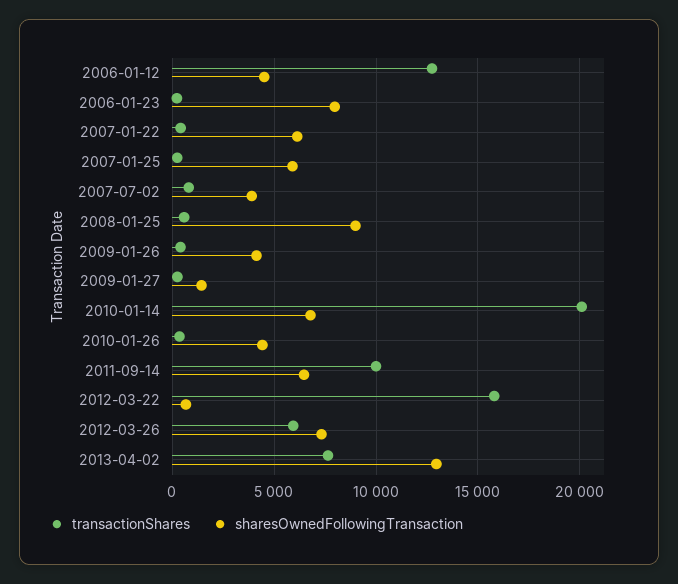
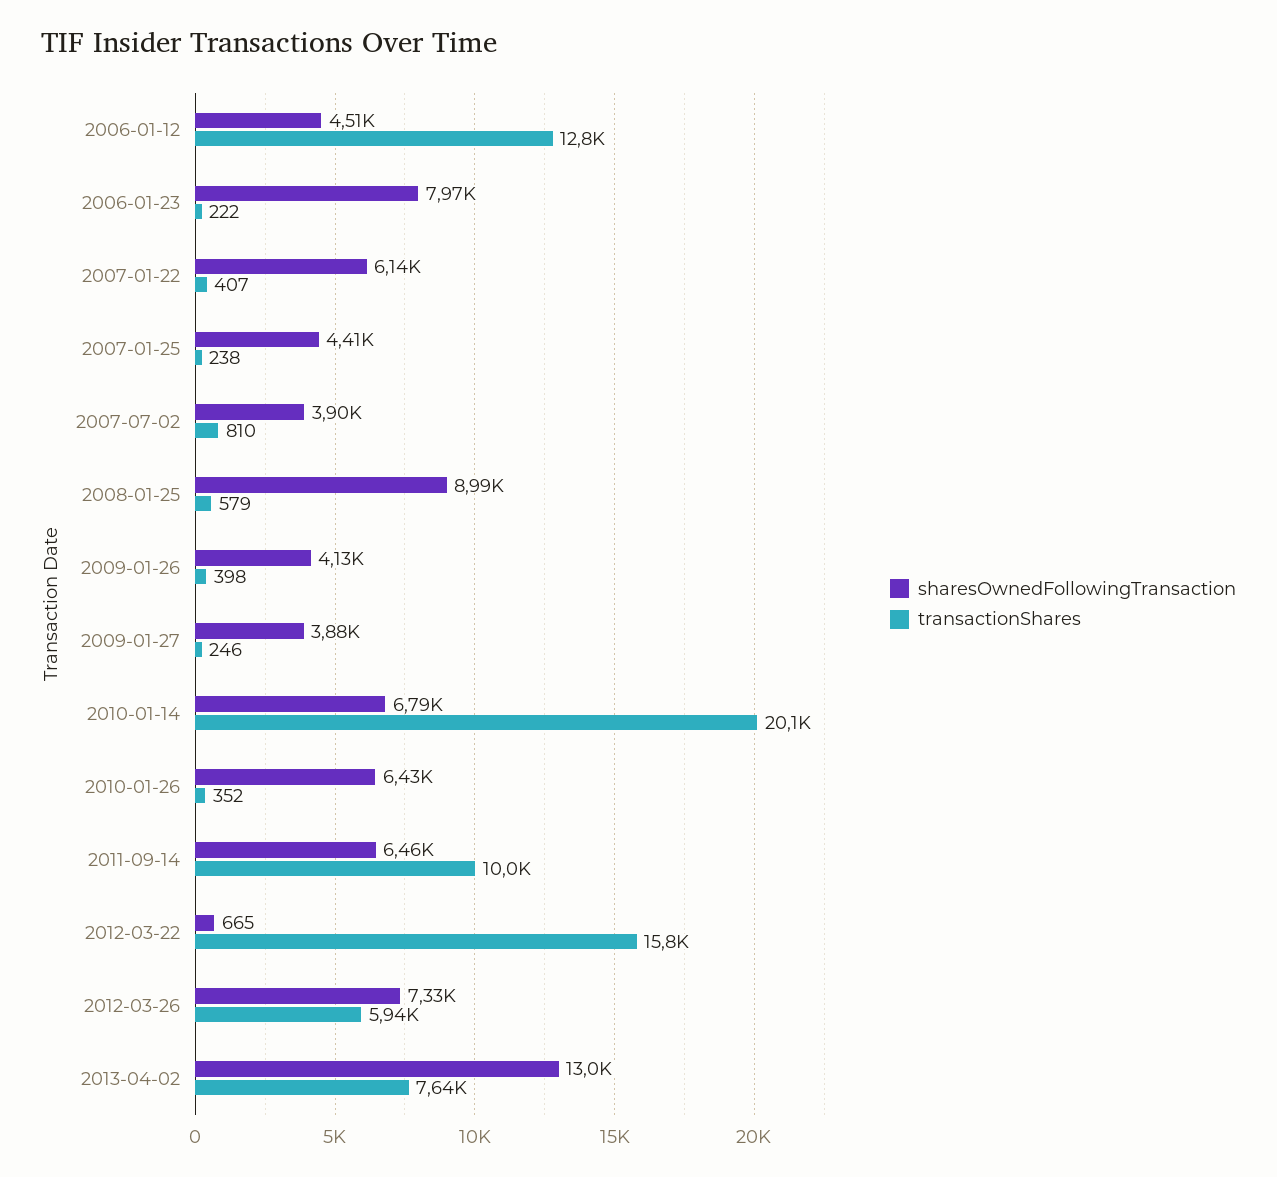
  {
    "transactionShares": {
      "2006-01-12": 12800,
      "2006-01-23": 222,
      "2007-01-22": 407,
      "2007-01-25": 238,
      "2007-07-02": 810,
      "2008-01-25": 579,
      "2009-01-26": 398,
      "2009-01-27": 246,
      "2010-01-14": 20100,
      "2010-01-26": 352,
      "2011-09-14": 10000,
      "2012-03-22": 15800,
      "2012-03-26": 5940,
      "2013-04-02": 7640
    },
    "sharesOwnedFollowingTransaction": {
      "2006-01-12": 4510,
      "2006-01-23": 7970,
      "2007-01-22": 6140,
-     "2007-01-25": 6000,
+     "2007-01-25": 4410,
      "2007-07-02": 3900,
      "2008-01-25": 8990,
      "2009-01-26": 4130,
-     "2009-01-27": 1500,
+     "2009-01-27": 3880,
      "2010-01-14": 6790,
-     "2010-01-26": 4500,
+     "2010-01-26": 6430,
      "2011-09-14": 6460,
      "2012-03-22": 665,
      "2012-03-26": 7330,
      "2013-04-02": 13000
    }
  }

